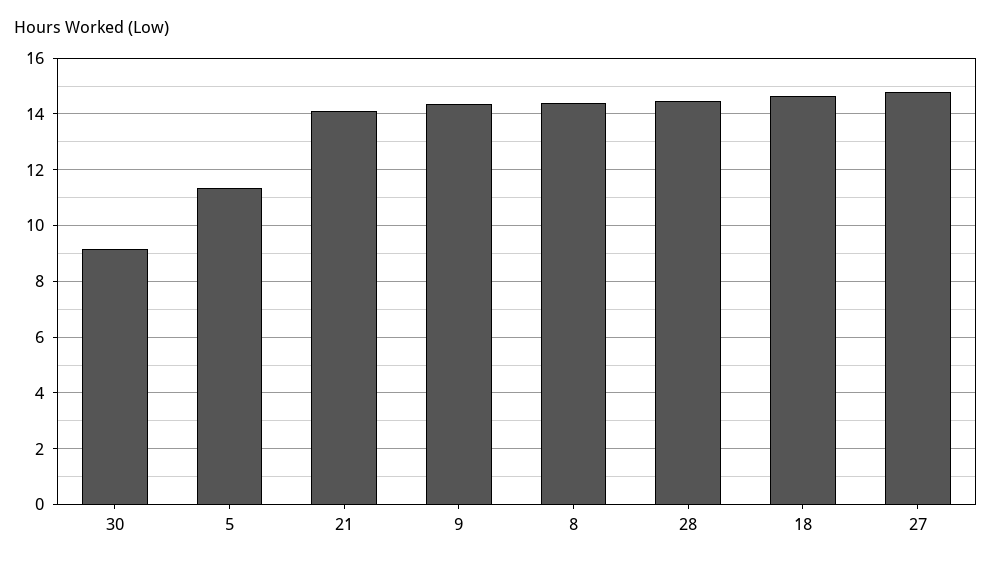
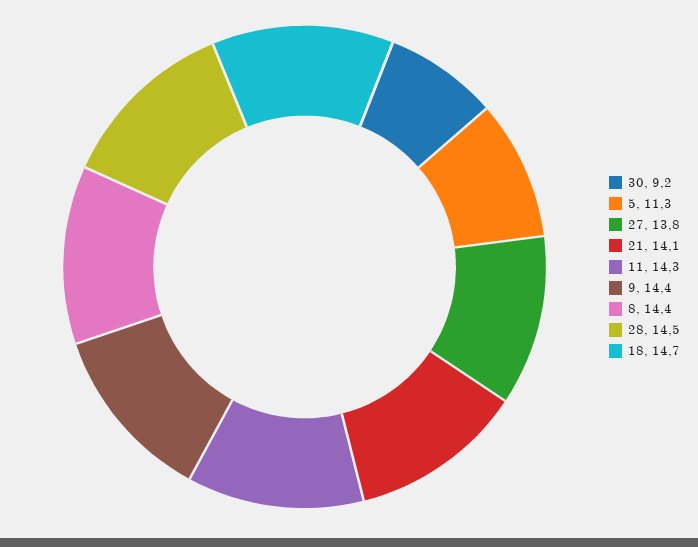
  {
    "30": 9.2,
    "5": 11.3,
    "21": 14.1,
    "9": 14.4,
    "8": 14.4,
    "28": 14.5,
    "18": 14.7,
-   "27": 14.75
+   "27": 13.8,
+   "11": 14.3
  }

